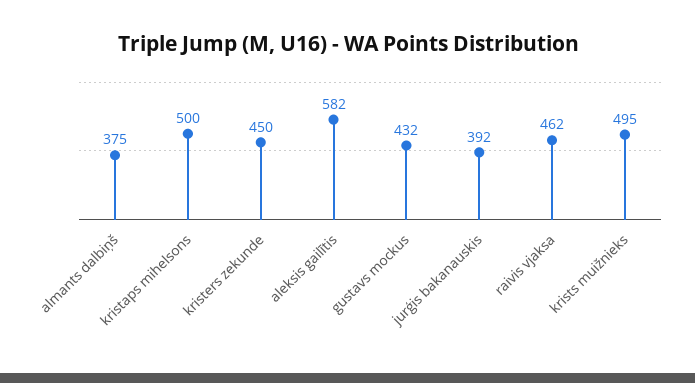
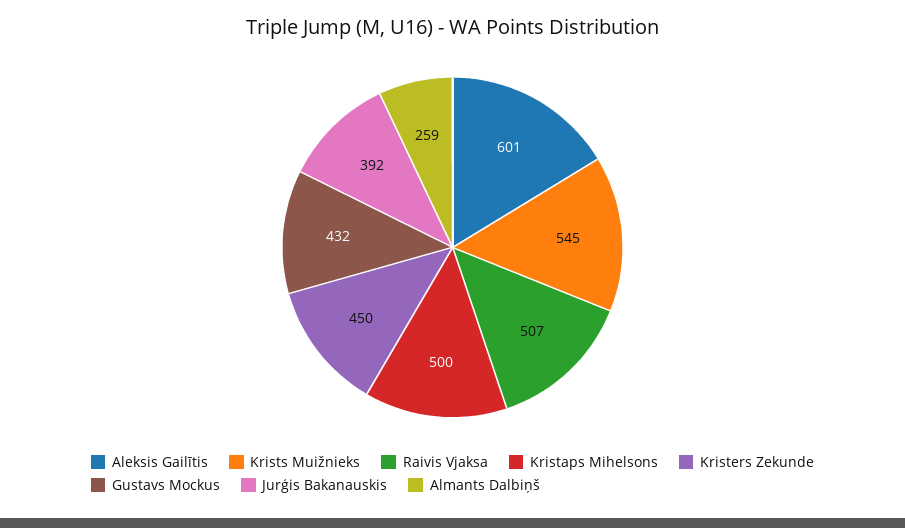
  {
-   "almants dalbiņš": 375,
+   "almants dalbiņš": 259,
    "kristaps mihelsons": 500,
    "kristers zekunde": 450,
-   "aleksis gailītis": 582,
+   "aleksis gailītis": 601,
    "gustavs mockus": 432,
    "jurģis bakanauskis": 392,
-   "raivis vjaksa": 462,
+   "raivis vjaksa": 507,
-   "krists muižnieks": 495
+   "krists muižnieks": 545
  }

